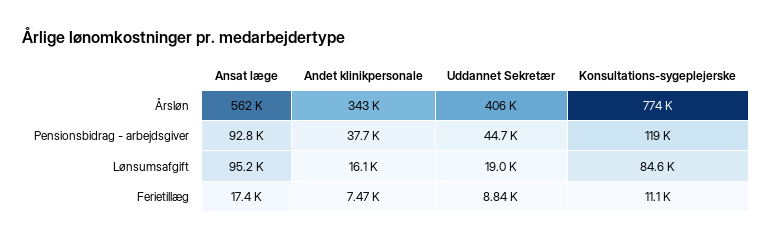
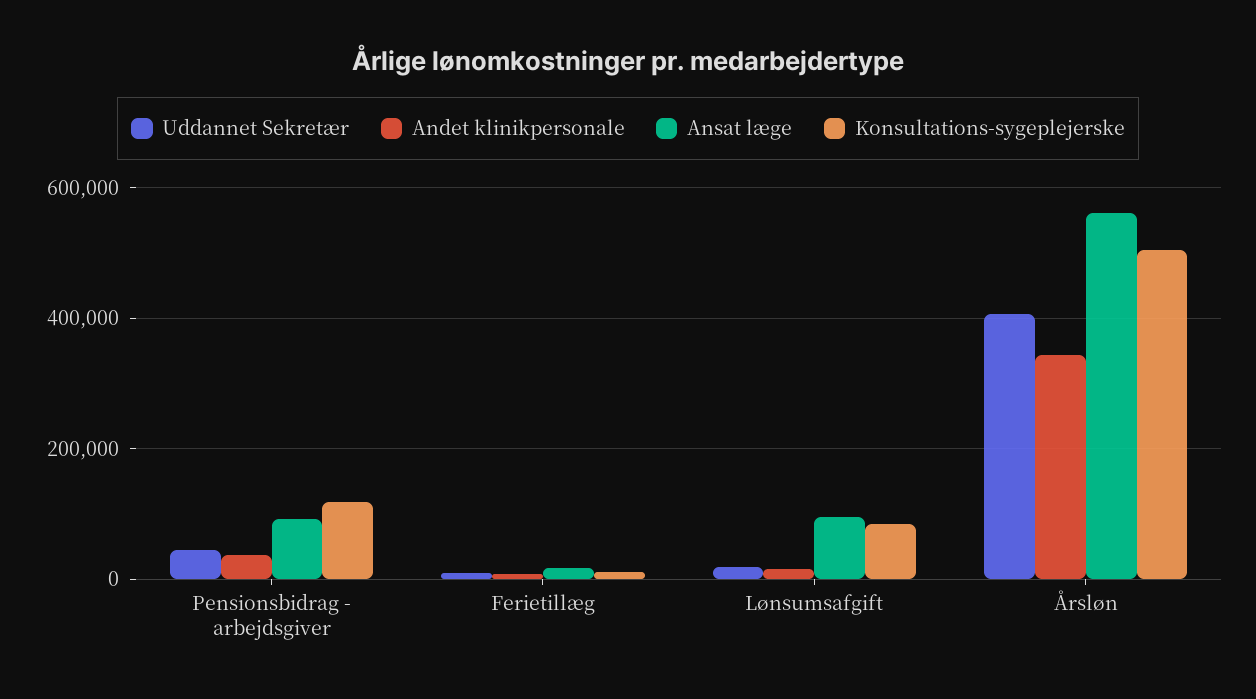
  {
    "Ansat læge": {
      "Årsløn": 562000,
      "Pensionsbidrag - arbejdsgiver": 92800,
      "Lønsumsafgift": 95200,
      "Ferietillæg": 17400
    },
    "Andet klinikpersonale": {
      "Årsløn": 343000,
      "Pensionsbidrag - arbejdsgiver": 37700,
      "Lønsumsafgift": 16100,
      "Ferietillæg": 7470
    },
    "Uddannet Sekretær": {
      "Årsløn": 406000,
      "Pensionsbidrag - arbejdsgiver": 44700,
      "Lønsumsafgift": 19000,
      "Ferietillæg": 8840
    },
    "Konsultations-sygeplejerske": {
-     "Årsløn": 774000,
+     "Årsløn": 500000,
      "Pensionsbidrag - arbejdsgiver": 119000,
      "Lønsumsafgift": 84600,
      "Ferietillæg": 11100
    }
  }

